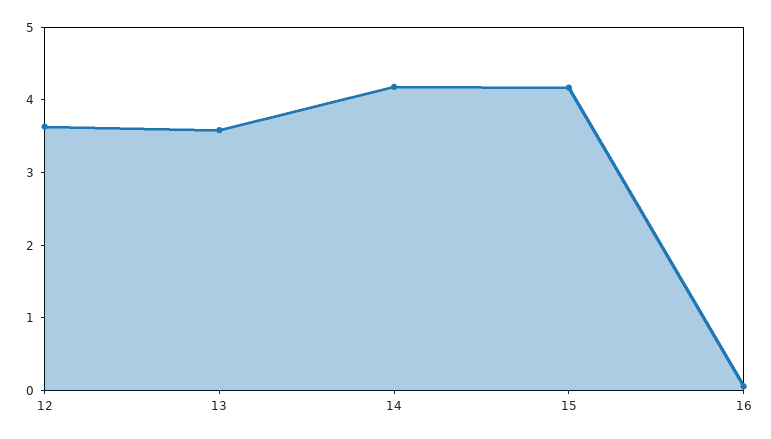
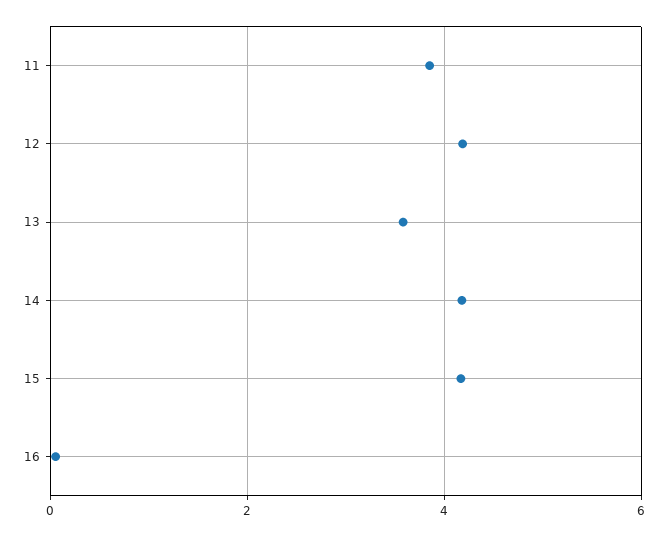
  {
-   "12": 3.6,
+   "12": 4.2,
    "13": 3.6,
    "14": 4.2,
    "15": 4.2,
-   "16": 0
+   "16": 0,
+   "11": 3.8
  }

